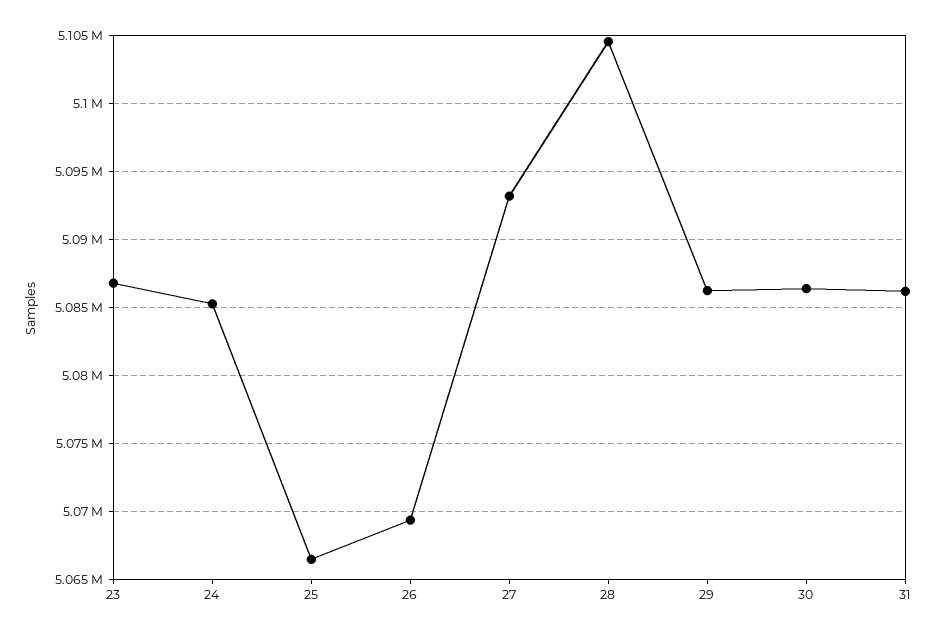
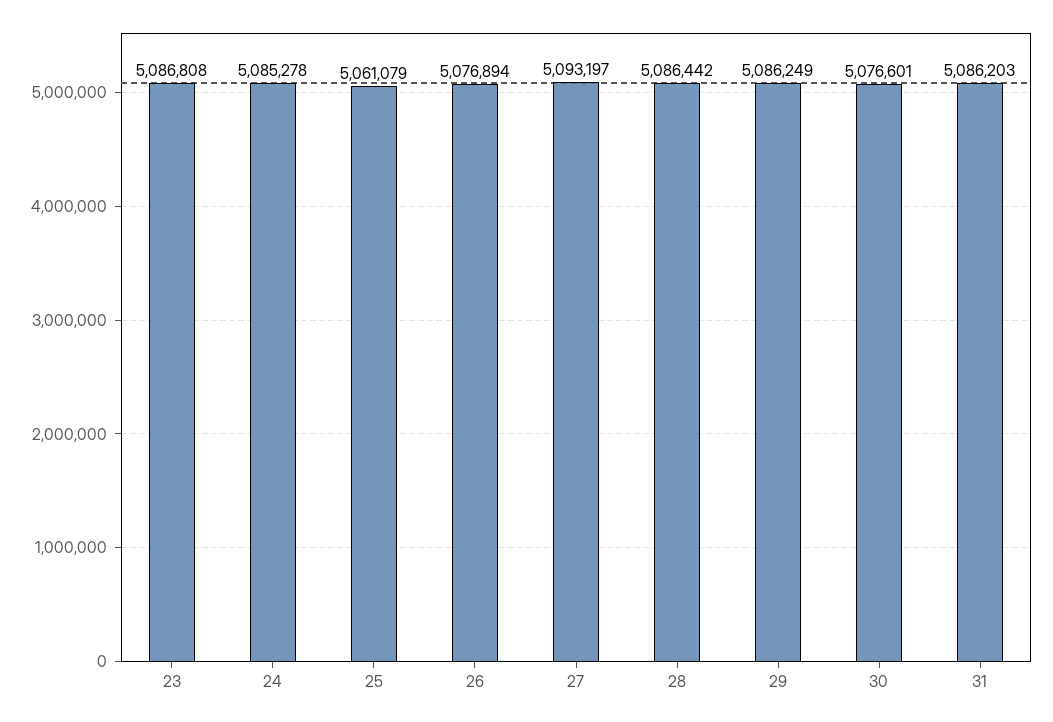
  {
    "23": 5086808,
    "24": 5085278,
-   "25": 5066500,
+   "25": 5061079,
-   "26": 5069500,
+   "26": 5076894,
    "27": 5093197,
-   "28": 5104500,
+   "28": 5086442,
    "29": 5086249,
-   "30": 5086500,
+   "30": 5076601,
    "31": 5086203
  }

